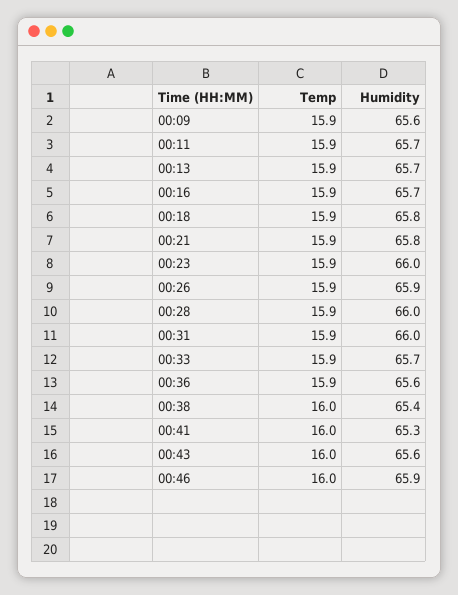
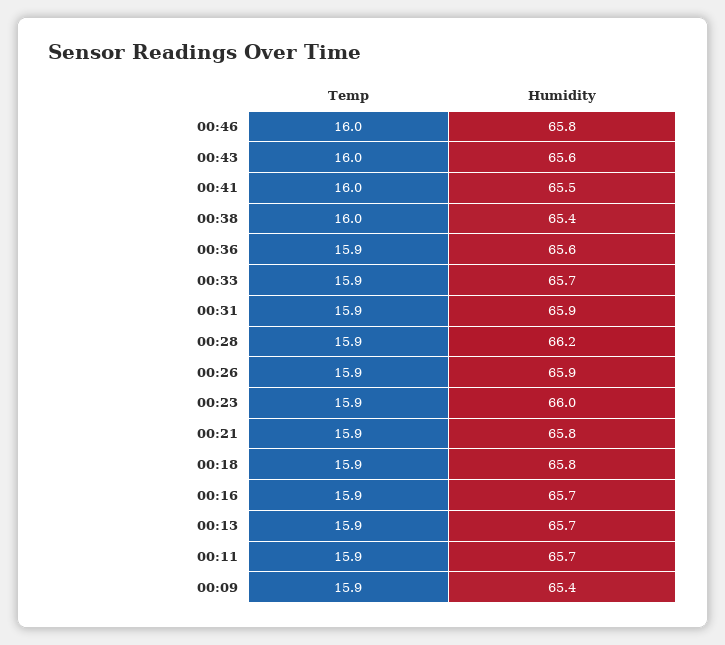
  {
    "Temp": {
      "00:09": 15.9,
      "00:11": 15.9,
      "00:13": 15.9,
      "00:16": 15.9,
      "00:18": 15.9,
      "00:21": 15.9,
      "00:23": 15.9,
      "00:26": 15.9,
      "00:28": 15.9,
      "00:31": 15.9,
      "00:33": 15.9,
      "00:36": 15.9,
      "00:38": 16,
      "00:41": 16,
      "00:43": 16,
      "00:46": 16
    },
    "Humidity": {
-     "00:09": 65.6,
+     "00:09": 65.4,
      "00:11": 65.7,
      "00:13": 65.7,
      "00:16": 65.7,
      "00:18": 65.8,
      "00:21": 65.8,
      "00:23": 66,
      "00:26": 65.9,
-     "00:28": 66,
+     "00:28": 66.2,
-     "00:31": 66,
+     "00:31": 65.9,
      "00:33": 65.7,
      "00:36": 65.6,
      "00:38": 65.4,
-     "00:41": 65.3,
+     "00:41": 65.5,
      "00:43": 65.6,
-     "00:46": 65.9
+     "00:46": 65.8
    }
  }

